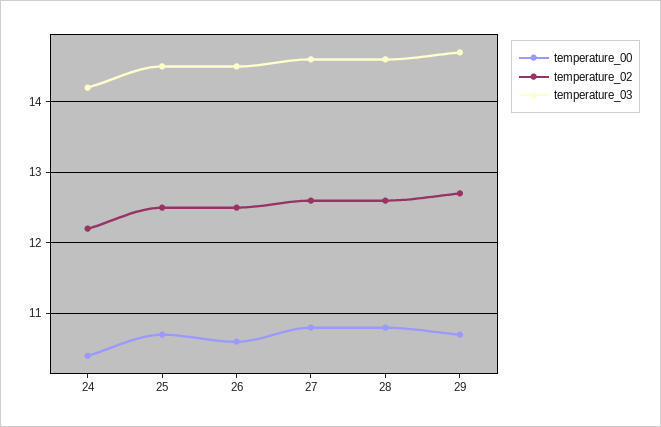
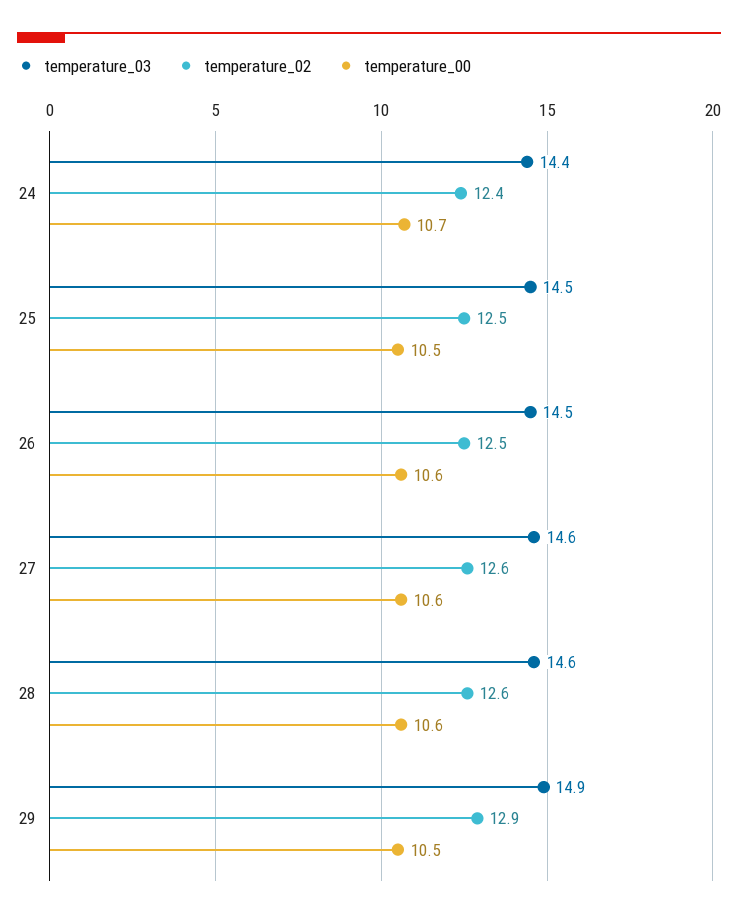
  {
    "temperature_00": {
-     "24": 10.4,
+     "24": 10.7,
-     "25": 10.7,
+     "25": 10.5,
      "26": 10.6,
-     "27": 10.8,
+     "27": 10.6,
-     "28": 10.8,
+     "28": 10.6,
-     "29": 10.7
+     "29": 10.5
    },
    "temperature_02": {
-     "24": 12.2,
+     "24": 12.4,
      "25": 12.5,
      "26": 12.5,
      "27": 12.6,
      "28": 12.6,
-     "29": 12.7
+     "29": 12.9
    },
    "temperature_03": {
-     "24": 14.2,
+     "24": 14.4,
      "25": 14.5,
      "26": 14.5,
      "27": 14.6,
      "28": 14.6,
-     "29": 14.7
+     "29": 14.9
    }
  }

